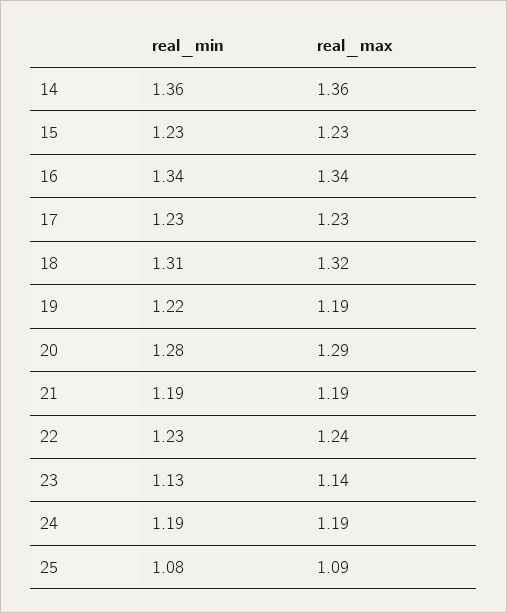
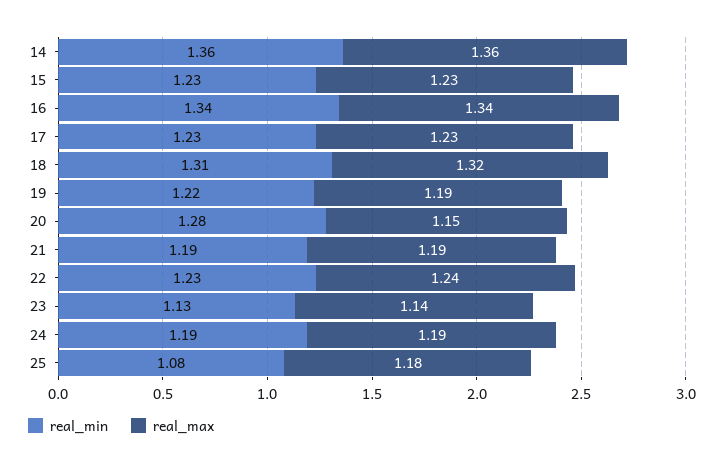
  {
    "real_min": {
      "14": 1.36,
      "15": 1.23,
      "16": 1.34,
      "17": 1.23,
      "18": 1.31,
      "19": 1.22,
      "20": 1.28,
      "21": 1.19,
      "22": 1.23,
      "23": 1.13,
      "24": 1.19,
      "25": 1.08
    },
    "real_max": {
      "14": 1.36,
      "15": 1.23,
      "16": 1.34,
      "17": 1.23,
      "18": 1.32,
      "19": 1.19,
-     "20": 1.29,
+     "20": 1.15,
      "21": 1.19,
      "22": 1.24,
      "23": 1.14,
      "24": 1.19,
-     "25": 1.09
+     "25": 1.18
    }
  }

